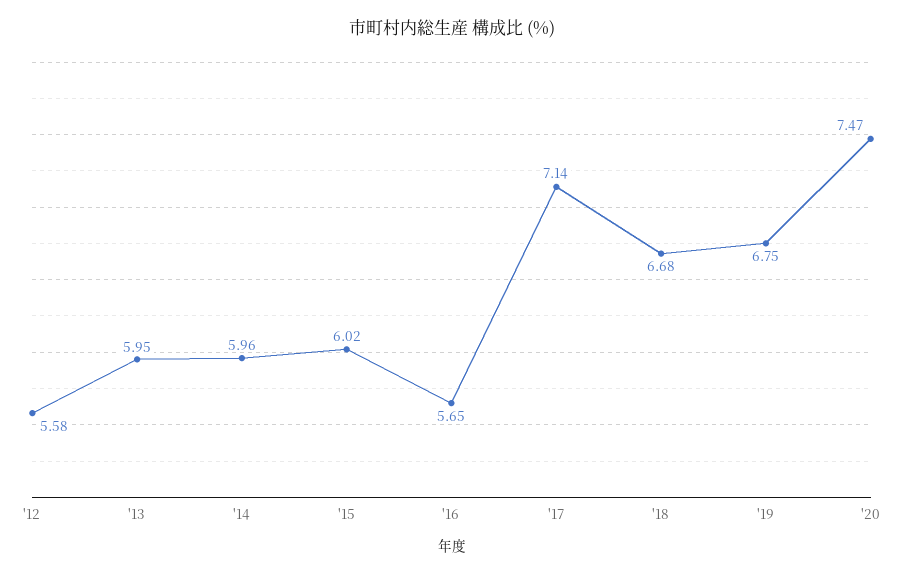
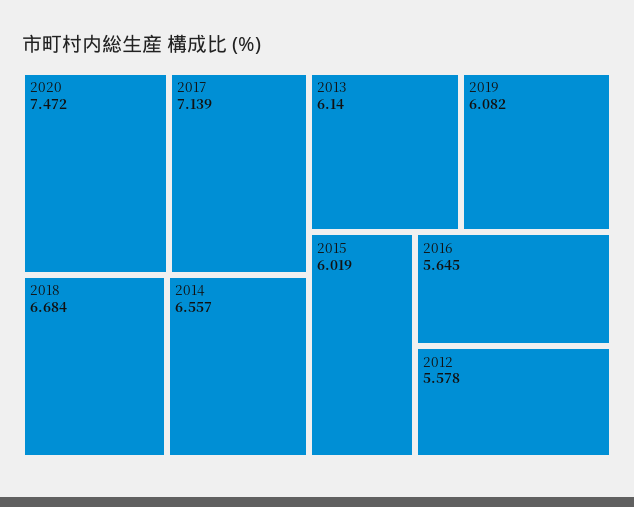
  {
    "'12": 5.578,
-   "'13": 5.95,
+   "'13": 6.14,
-   "'14": 5.96,
+   "'14": 6.557,
    "'15": 6.019,
    "'16": 5.645,
    "'17": 7.139,
    "'18": 6.684,
-   "'19": 6.75,
+   "'19": 6.082,
    "'20": 7.472
  }

